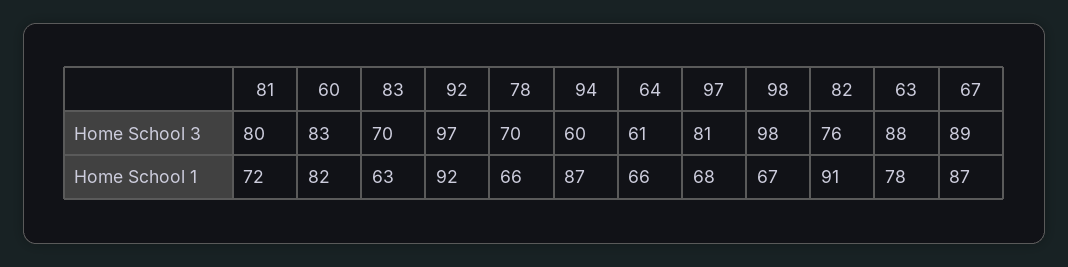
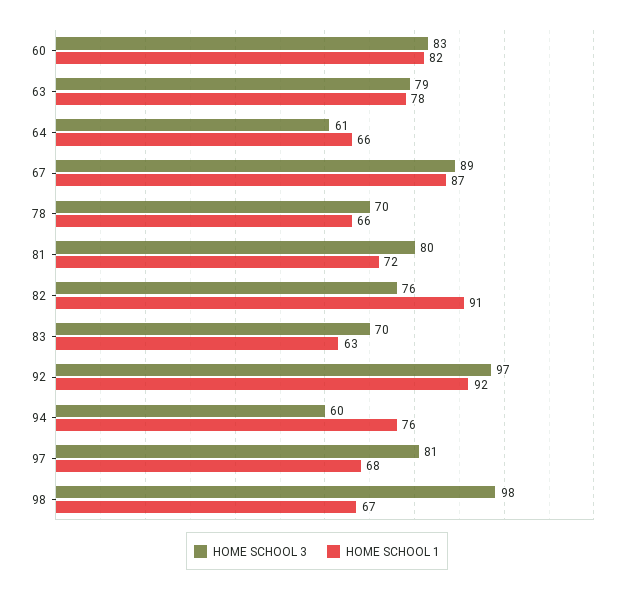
  {
    "Home School 3": {
      "81": 80,
      "60": 83,
      "83": 70,
      "92": 97,
      "78": 70,
      "94": 60,
      "64": 61,
      "97": 81,
      "98": 98,
      "82": 76,
-     "63": 88,
+     "63": 79,
      "67": 89
    },
    "Home School 1": {
      "81": 72,
      "60": 82,
      "83": 63,
      "92": 92,
      "78": 66,
-     "94": 87,
+     "94": 76,
      "64": 66,
      "97": 68,
      "98": 67,
      "82": 91,
      "63": 78,
      "67": 87
    }
  }

